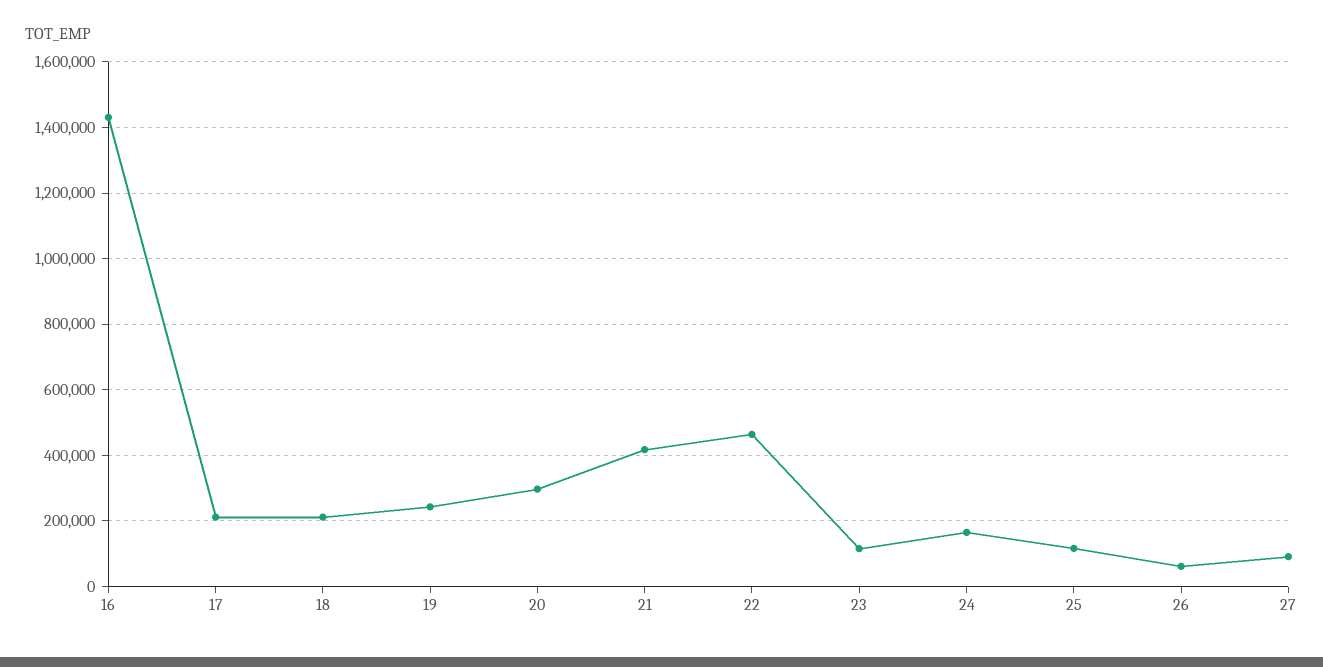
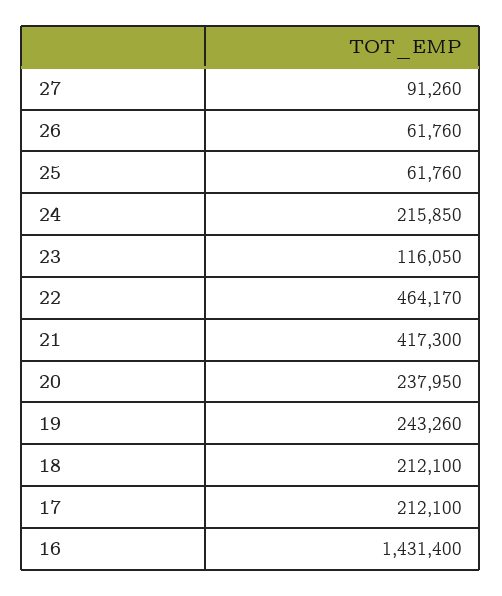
  {
    "16": 1431400,
    "17": 212100,
    "18": 212100,
    "19": 243260,
-   "20": 300000,
+   "20": 237950,
    "21": 417300,
    "22": 464170,
    "23": 116050,
-   "24": 160000,
+   "24": 215850,
-   "25": 120000,
+   "25": 61760,
    "26": 61760,
    "27": 91260
  }

